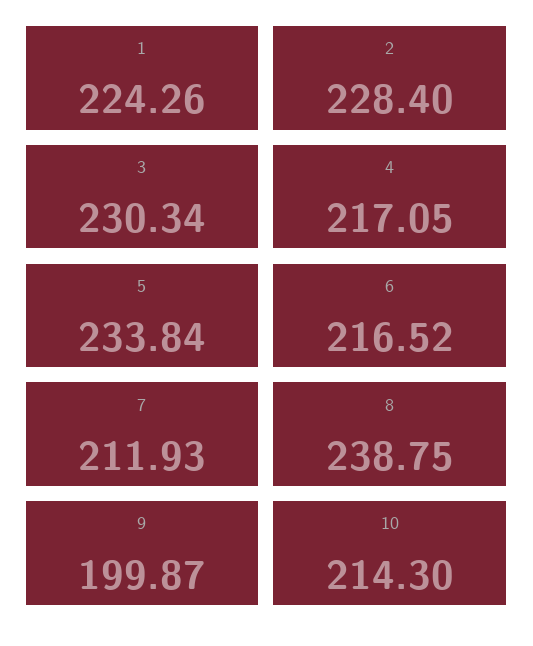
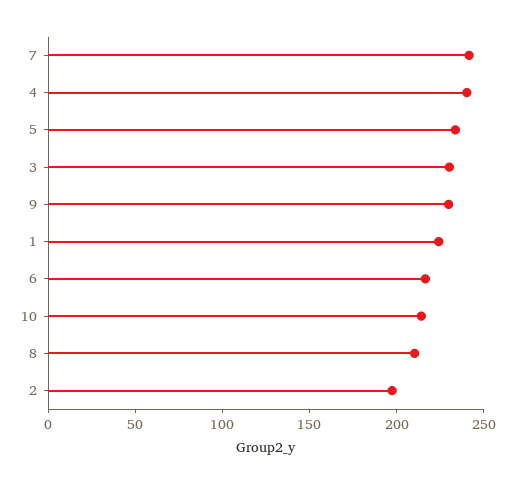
  {
    "1": 224.26,
-   "2": 228.4,
+   "2": 200,
    "3": 230.34,
-   "4": 217.05,
+   "4": 240,
    "5": 233.84,
    "6": 216.52,
-   "7": 211.93,
+   "7": 240,
-   "8": 238.75,
+   "8": 210,
-   "9": 199.87,
+   "9": 230,
    "10": 214.3
  }

